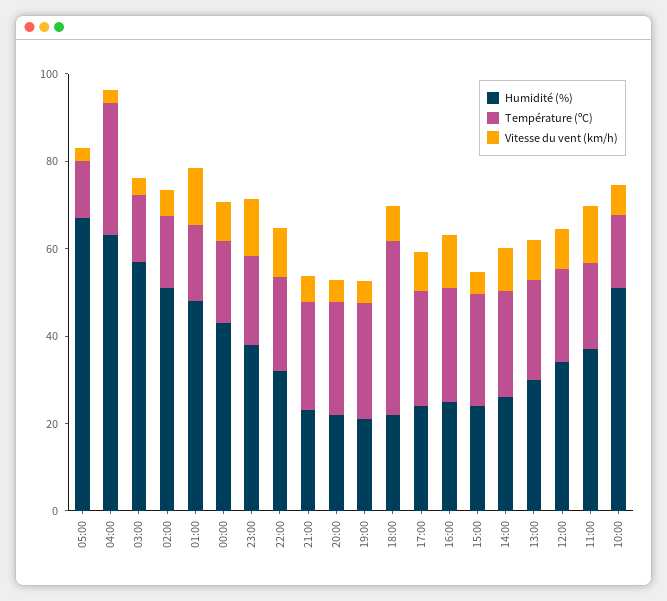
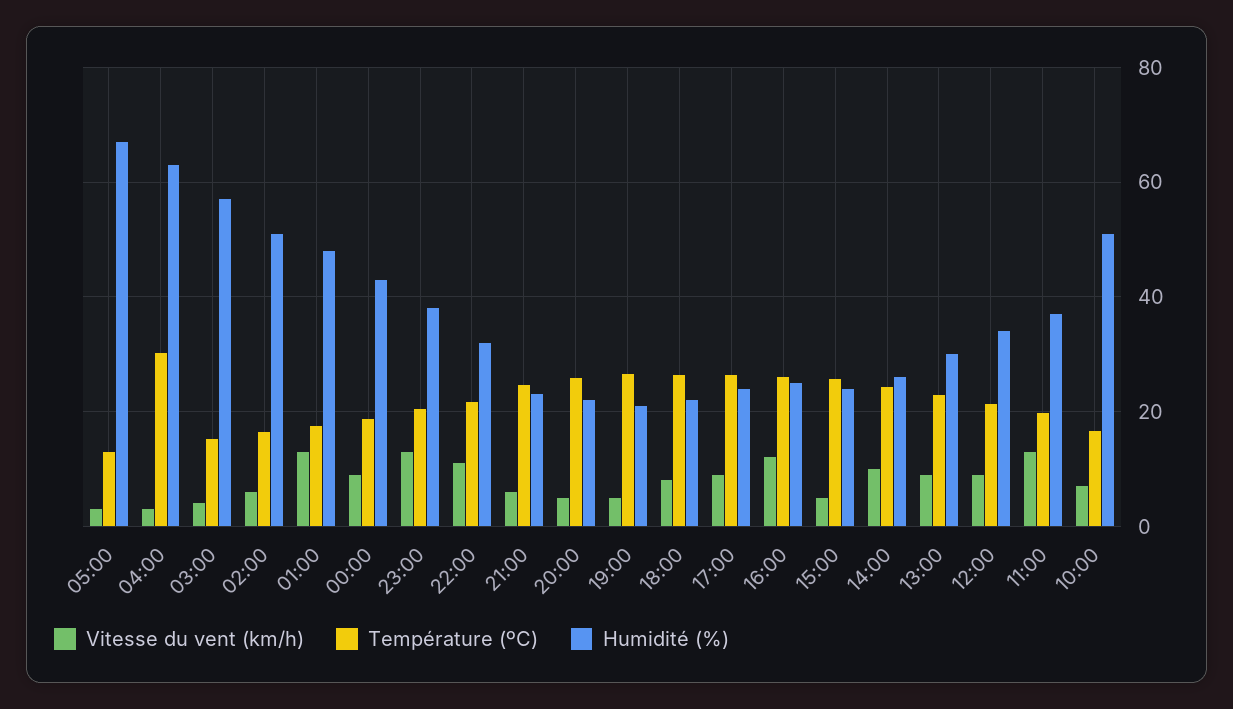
  {
    "Humidité (%)": {
      "05:00": 68,
      "04:00": 64,
      "03:00": 58,
      "02:00": 52,
      "01:00": 48,
      "00:00": 44,
      "23:00": 38,
      "22:00": 32,
      "21:00": 24,
      "20:00": 22,
      "19:00": 22,
      "18:00": 22,
      "17:00": 24,
      "16:00": 26,
      "15:00": 24,
      "14:00": 26,
      "13:00": 30,
      "12:00": 34,
      "11:00": 38,
      "10:00": 52
    },
    "Température (ºC)": {
      "05:00": 14,
      "04:00": 30,
      "03:00": 16,
      "02:00": 16,
      "01:00": 18,
      "00:00": 18,
      "23:00": 20,
      "22:00": 22,
      "21:00": 24,
      "20:00": 26,
      "19:00": 26,
-     "18:00": 40,
+     "18:00": 26,
      "17:00": 26,
      "16:00": 26,
      "15:00": 26,
      "14:00": 24,
      "13:00": 22,
      "12:00": 22,
      "11:00": 20,
      "10:00": 16
    },
    "Vitesse du vent (km/h)": {
      "05:00": 4,
      "04:00": 4,
      "03:00": 4,
      "02:00": 6,
      "01:00": 14,
      "00:00": 10,
      "23:00": 14,
      "22:00": 12,
      "21:00": 6,
      "20:00": 6,
      "19:00": 6,
      "18:00": 8,
      "17:00": 10,
      "16:00": 12,
      "15:00": 6,
      "14:00": 10,
      "13:00": 10,
      "12:00": 10,
      "11:00": 14,
      "10:00": 8
    }
  }

